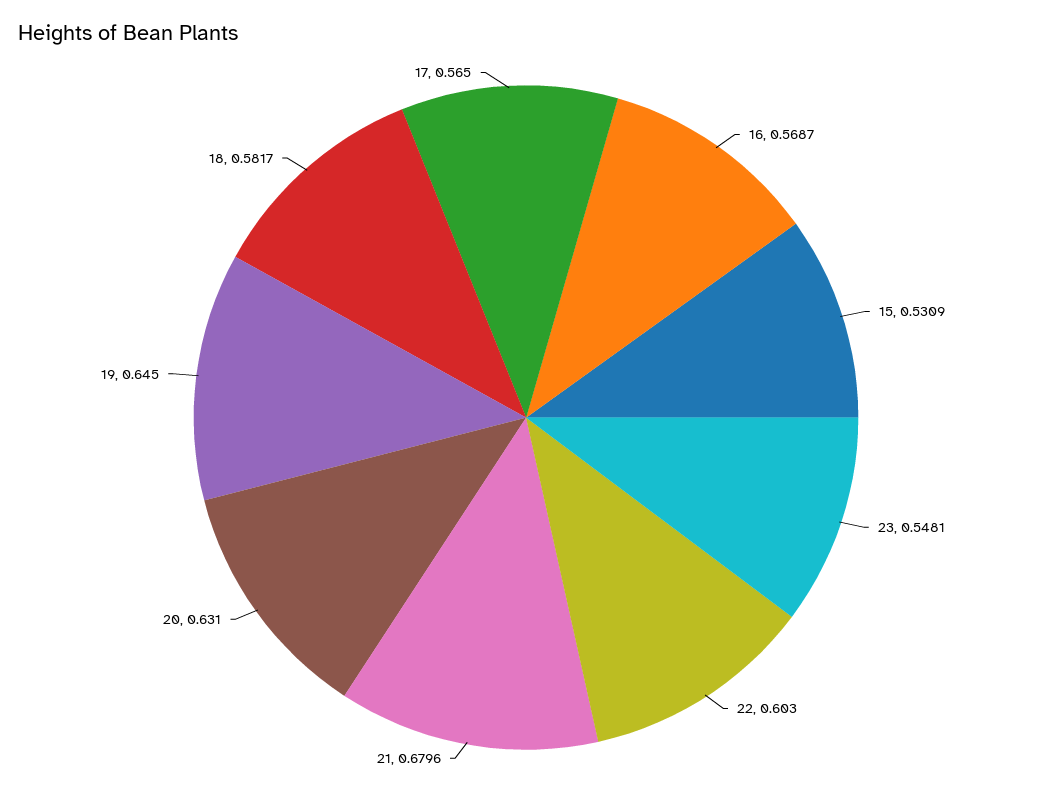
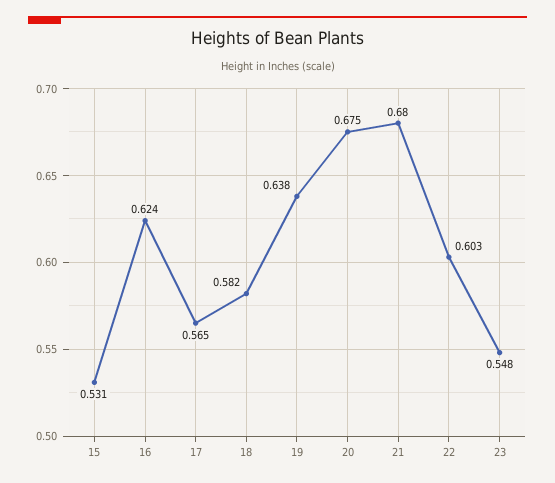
  {
-   "16": 0.5687,
+   "16": 0.624,
    "15": 0.5309,
    "23": 0.5481,
    "22": 0.603,
    "21": 0.6796,
-   "20": 0.631,
+   "20": 0.675,
-   "19": 0.645,
+   "19": 0.638,
    "18": 0.5817,
    "17": 0.565
  }

